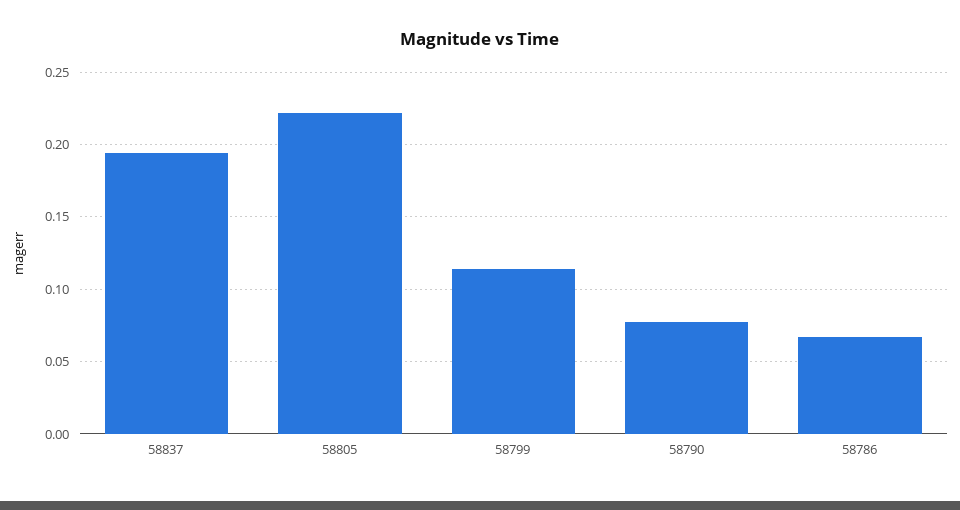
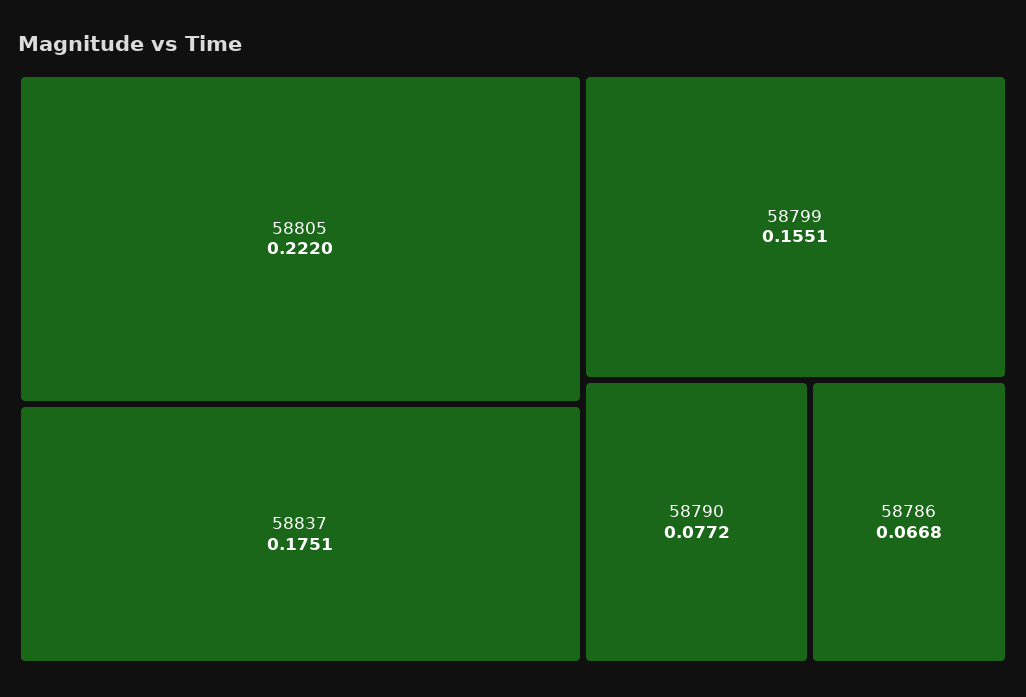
  {
-   "58837": 0.195,
+   "58837": 0.1751,
    "58805": 0.222,
-   "58799": 0.115,
+   "58799": 0.1551,
    "58790": 0.0772,
    "58786": 0.0668
  }

